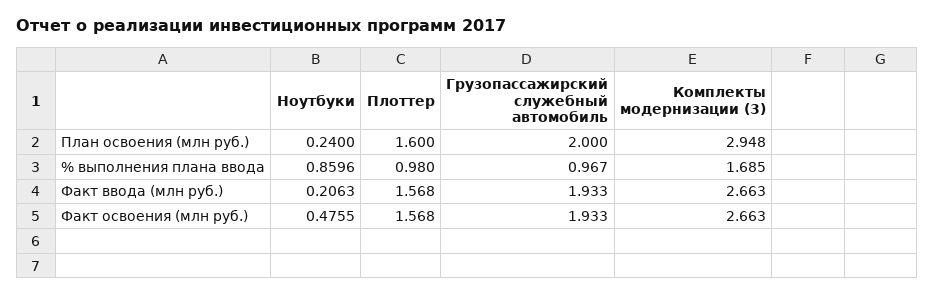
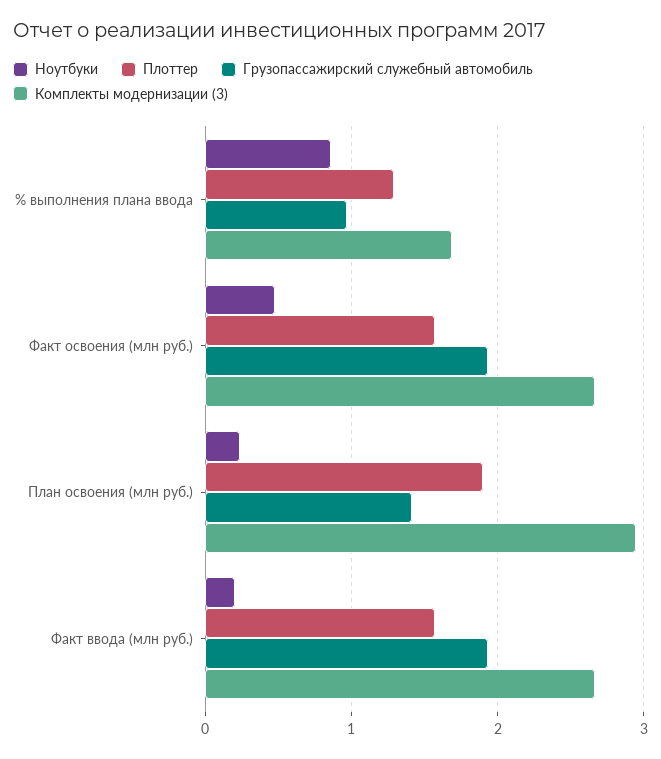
  {
    "Ноутбуки": {
      "План освоения (млн руб.)": 0.24,
      "% выполнения плана ввода": 0.8596,
      "Факт ввода (млн руб.)": 0.2063,
      "Факт освоения (млн руб.)": 0.4755
    },
    "Плоттер": {
-     "План освоения (млн руб.)": 1.6,
+     "План освоения (млн руб.)": 1.9,
-     "% выполнения плана ввода": 0.98,
+     "% выполнения плана ввода": 1.3,
      "Факт ввода (млн руб.)": 1.568,
      "Факт освоения (млн руб.)": 1.568
    },
    "Грузопассажирский служебный автомобиль": {
-     "План освоения (млн руб.)": 2,
+     "План освоения (млн руб.)": 1.4,
      "% выполнения плана ввода": 0.967,
      "Факт ввода (млн руб.)": 1.933,
      "Факт освоения (млн руб.)": 1.933
    },
    "Комплекты модернизации (3)": {
      "План освоения (млн руб.)": 2.948,
      "% выполнения плана ввода": 1.685,
      "Факт ввода (млн руб.)": 2.663,
      "Факт освоения (млн руб.)": 2.663
    }
  }

